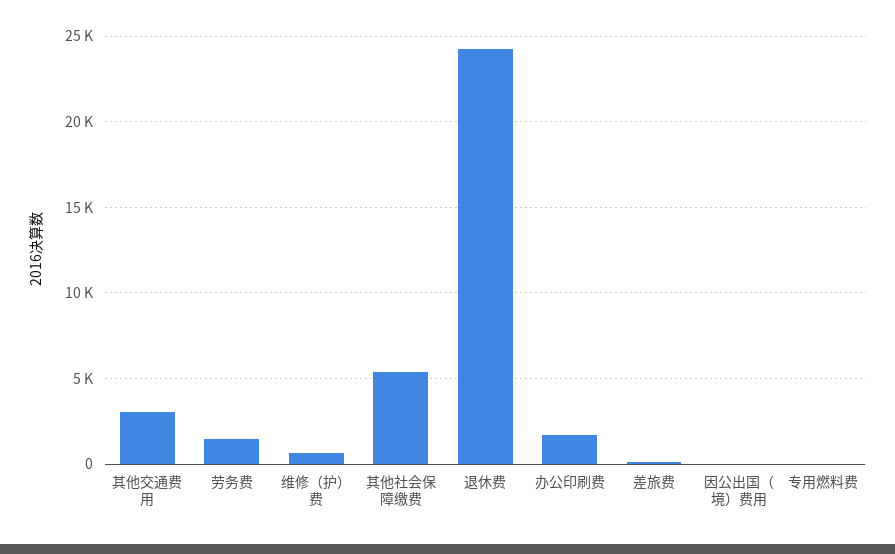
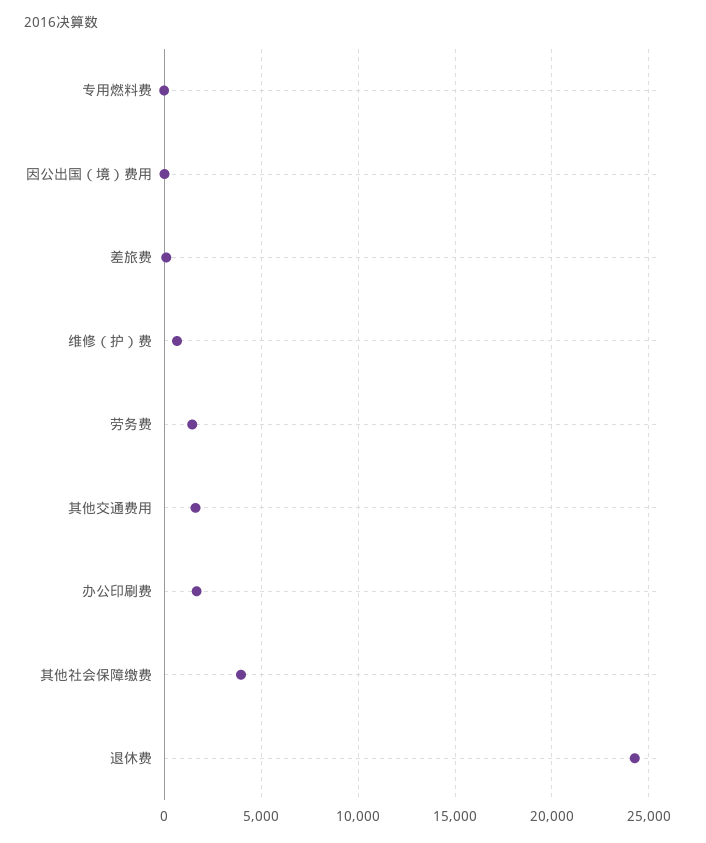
  {
-   "其他交通费用": 3000,
+   "其他交通费用": 1500,
    "劳务费": 1500,
    "维修（护）费": 500,
-   "其他社会保障缴费": 5500,
+   "其他社会保障缴费": 4000,
    "退休费": 24500,
    "办公印刷费": 1500,
    "差旅费": 0,
    "因公出国（境）费用": 0,
    "专用燃料费": 0
  }

